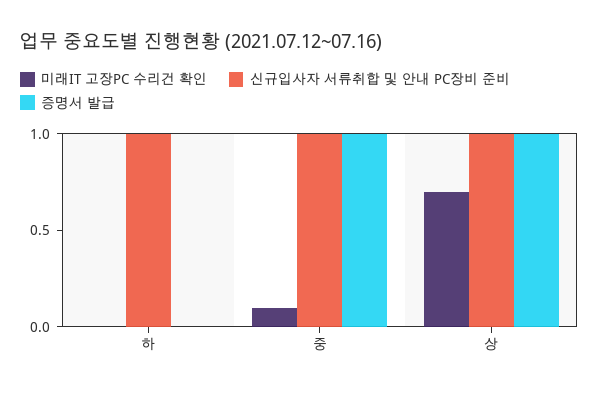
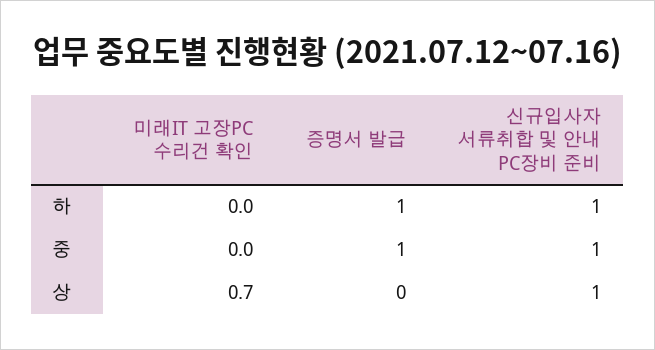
  {
    "미래IT 고장PC 수리건 확인": {
      "하": 0,
-     "중": 0.1,
+     "중": 0,
      "상": 0.7
    },
    "신규입사자 서류취합 및 안내 PC장비 준비": {
      "하": 1,
      "중": 1,
      "상": 1
    },
    "증명서 발급": {
-     "하": 0,
+     "하": 1,
      "중": 1,
-     "상": 1
+     "상": 0
    }
  }

